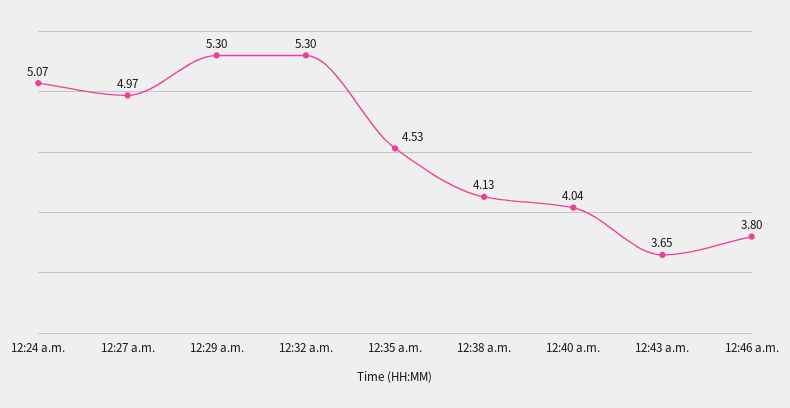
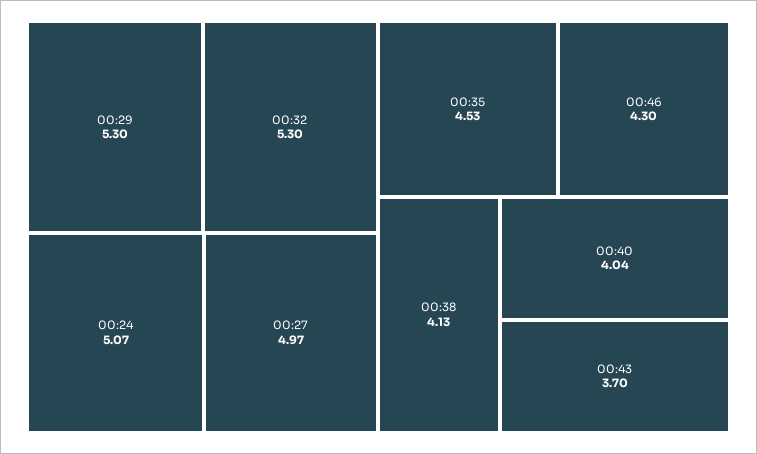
  {
    "12:24 a.m.": 5.07,
    "12:27 a.m.": 4.97,
    "12:29 a.m.": 5.3,
    "12:32 a.m.": 5.3,
    "12:35 a.m.": 4.53,
    "12:38 a.m.": 4.13,
    "12:40 a.m.": 4.04,
-   "12:43 a.m.": 3.65,
+   "12:43 a.m.": 3.7,
-   "12:46 a.m.": 3.8
+   "12:46 a.m.": 4.3
  }

